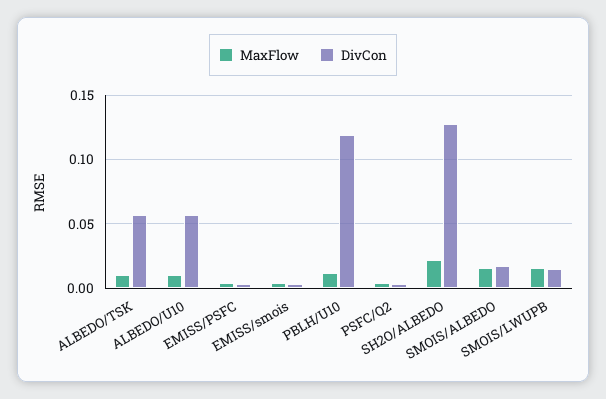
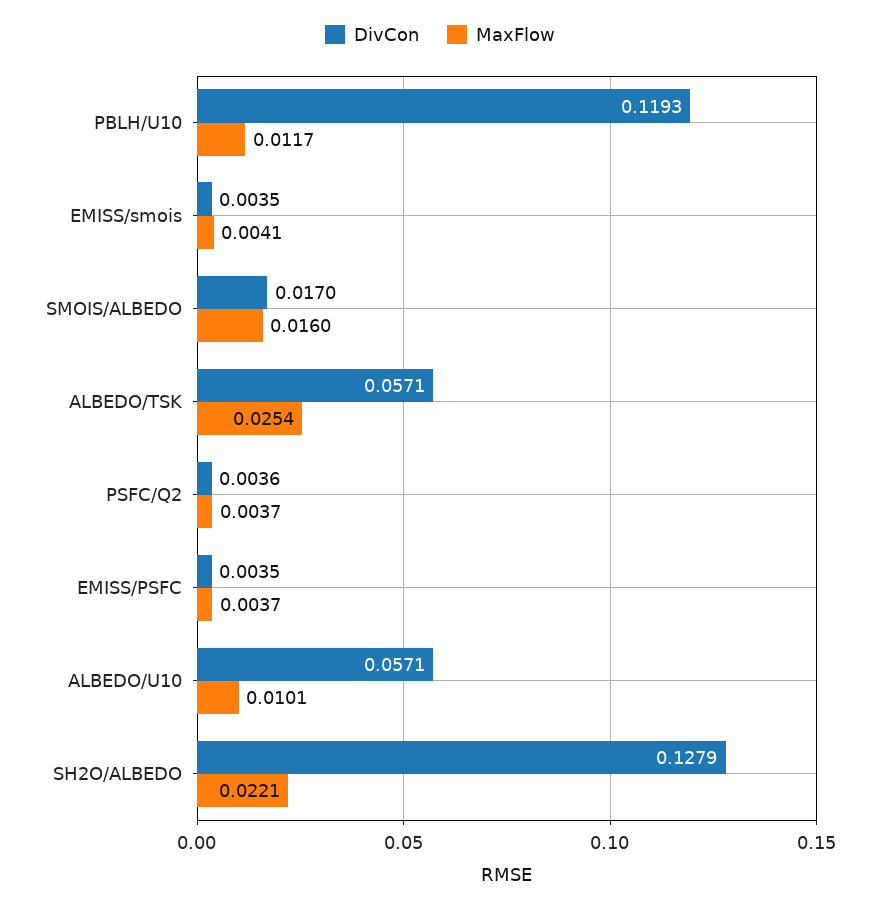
  {
    "MaxFlow": {
-     "ALBEDO/TSK": 0.01,
+     "ALBEDO/TSK": 0.0254,
      "ALBEDO/U10": 0.0101,
      "EMISS/PSFC": 0.0037,
      "EMISS/smois": 0.0041,
      "PBLH/U10": 0.0117,
      "PSFC/Q2": 0.0037,
      "SH2O/ALBEDO": 0.0221,
-     "SMOIS/ALBEDO": 0.016,
+     "SMOIS/ALBEDO": 0.016
-     "SMOIS/LWUPB": 0.015
    },
    "DivCon": {
      "ALBEDO/TSK": 0.0571,
      "ALBEDO/U10": 0.0571,
      "EMISS/PSFC": 0.0035,
      "EMISS/smois": 0.0035,
      "PBLH/U10": 0.1193,
      "PSFC/Q2": 0.0036,
      "SH2O/ALBEDO": 0.1279,
-     "SMOIS/ALBEDO": 0.017,
+     "SMOIS/ALBEDO": 0.017
-     "SMOIS/LWUPB": 0.015
    }
  }

